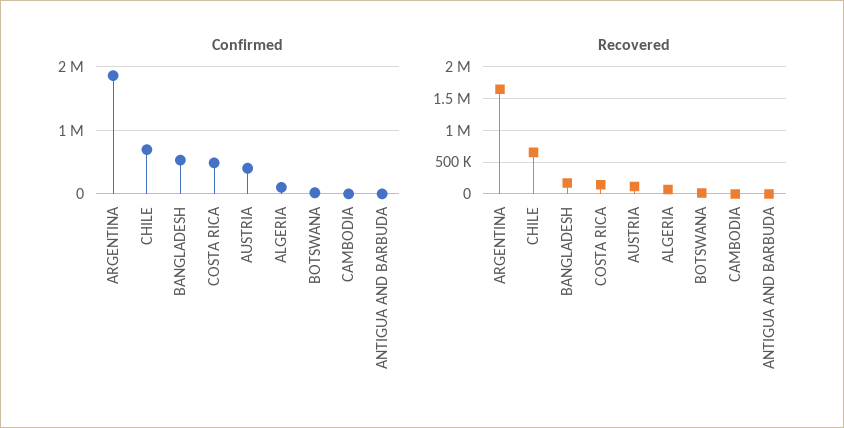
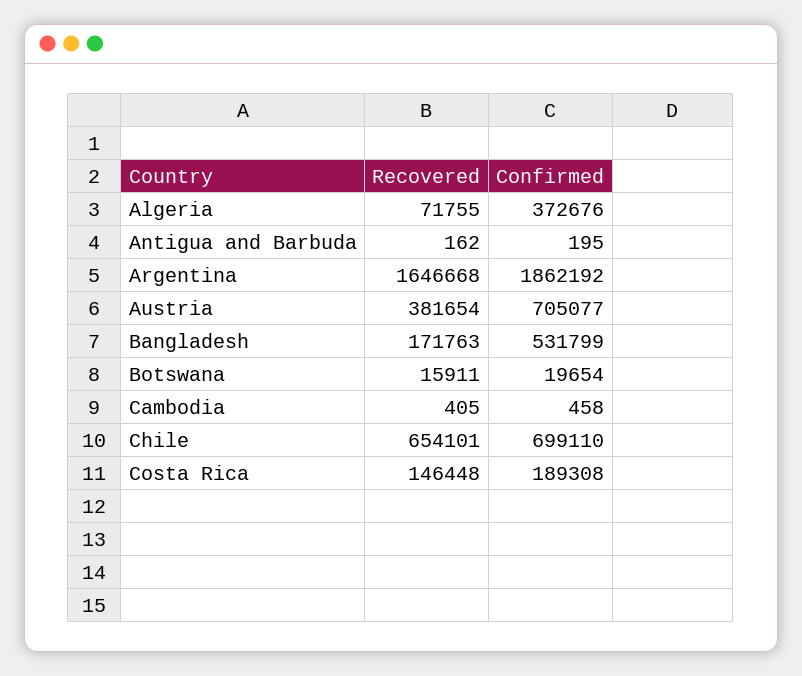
  {
    "Confirmed": {
      "ARGENTINA": 1862192,
      "CHILE": 699110,
      "BANGLADESH": 531799,
-     "COSTA RICA": 500000,
+     "COSTA RICA": 189308,
-     "AUSTRIA": 400000,
+     "AUSTRIA": 705077,
-     "ALGERIA": 100000,
+     "ALGERIA": 372676,
      "BOTSWANA": 19654,
      "CAMBODIA": 458,
      "ANTIGUA AND BARBUDA": 195
    },
    "Recovered": {
      "ARGENTINA": 1646668,
      "CHILE": 654101,
      "BANGLADESH": 171763,
      "COSTA RICA": 146448,
-     "AUSTRIA": 100000,
+     "AUSTRIA": 381654,
      "ALGERIA": 71755,
      "BOTSWANA": 15911,
      "CAMBODIA": 405,
      "ANTIGUA AND BARBUDA": 162
    }
  }

